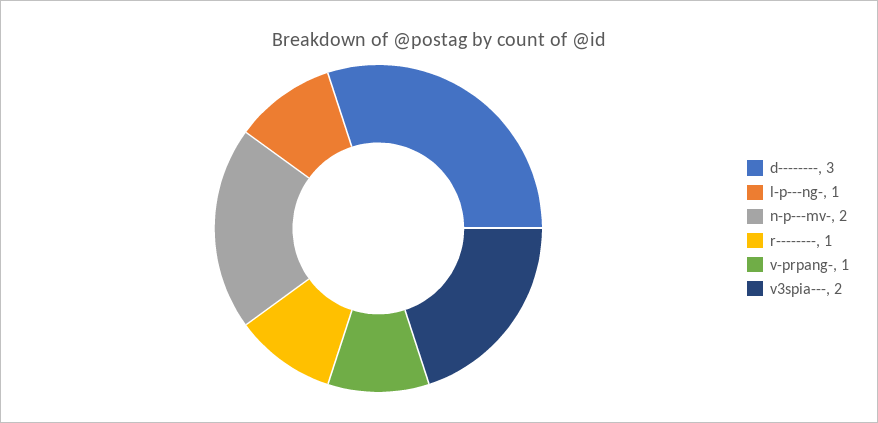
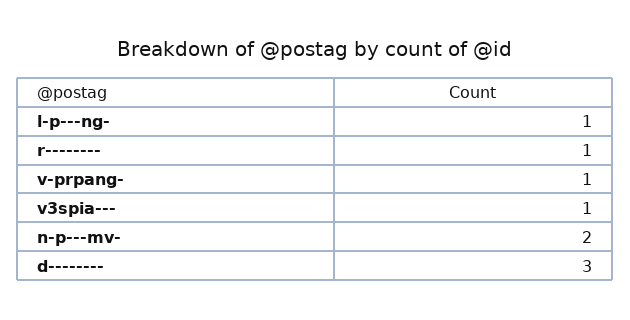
  {
    "d--------": 3,
    "l-p---ng-": 1,
    "n-p---mv-": 2,
    "r--------": 1,
    "v-prpang-": 1,
-   "v3spia---": 2
+   "v3spia---": 1
  }

